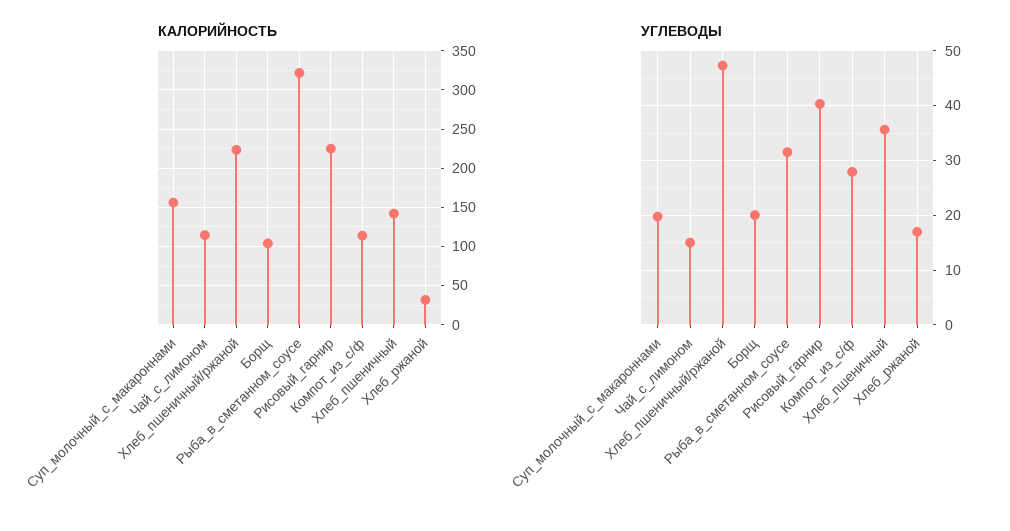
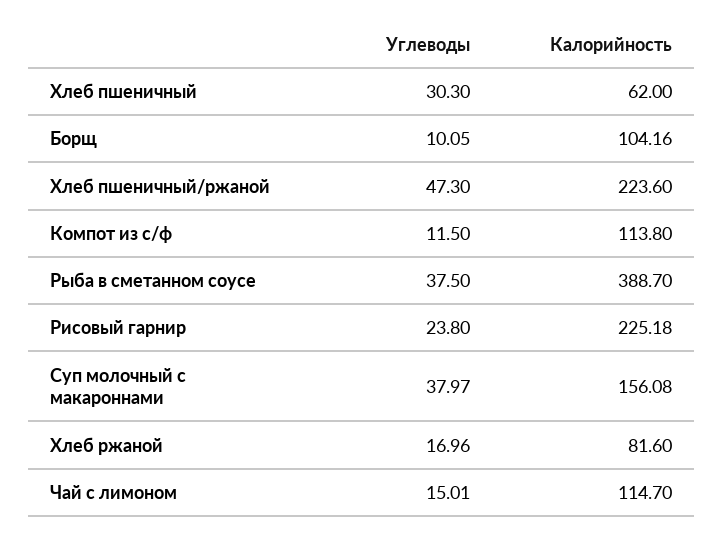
  {
    "КАЛОРИЙНОСТЬ": {
      "Суп_молочный_с_макароннами": 156.08,
      "Чай_с_лимоном": 114.7,
      "Хлеб_пшеничный/ржаной": 223.6,
      "Борщ": 104.16,
-     "Рыба_в_сметанном_соусе": 320,
+     "Рыба_в_сметанном_соусе": 388.7,
      "Рисовый_гарнир": 225.18,
      "Компот_из_с/ф": 113.8,
-     "Хлеб_пшеничный": 140,
+     "Хлеб_пшеничный": 62,
-     "Хлеб_ржаной": 30
+     "Хлеб_ржаной": 81.6
    },
    "УГЛЕВОДЫ": {
-     "Суп_молочный_с_макароннами": 20,
+     "Суп_молочный_с_макароннами": 37.97,
      "Чай_с_лимоном": 15.01,
      "Хлеб_пшеничный/ржаной": 47.3,
-     "Борщ": 20,
+     "Борщ": 10.05,
-     "Рыба_в_сметанном_соусе": 32,
+     "Рыба_в_сметанном_соусе": 37.5,
-     "Рисовый_гарнир": 40,
+     "Рисовый_гарнир": 23.8,
-     "Компот_из_с/ф": 28,
+     "Компот_из_с/ф": 11.5,
-     "Хлеб_пшеничный": 36,
+     "Хлеб_пшеничный": 30.3,
      "Хлеб_ржаной": 16.96
    }
  }

